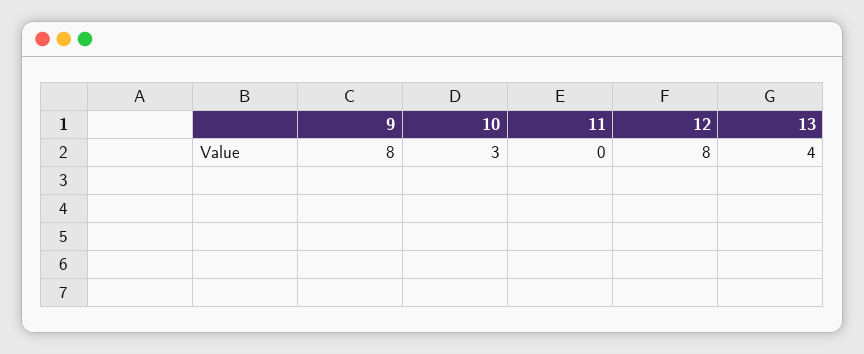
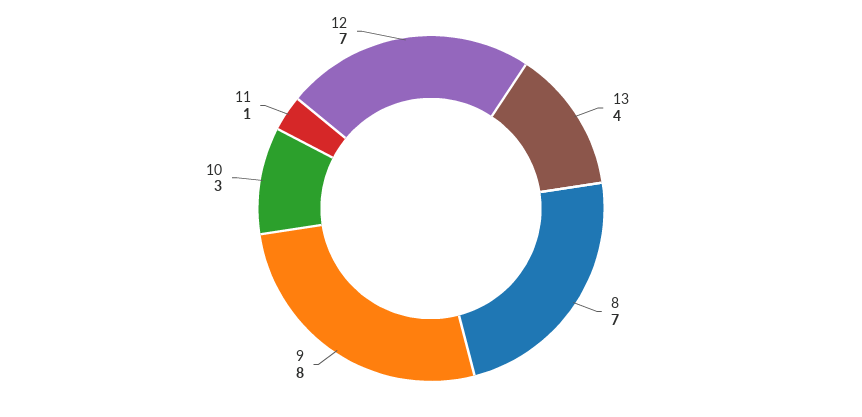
  {
    "9": 8,
    "10": 3,
-   "11": 0,
+   "11": 1,
-   "12": 8,
+   "12": 7,
-   "13": 4
+   "13": 4,
+   "8": 7
  }

